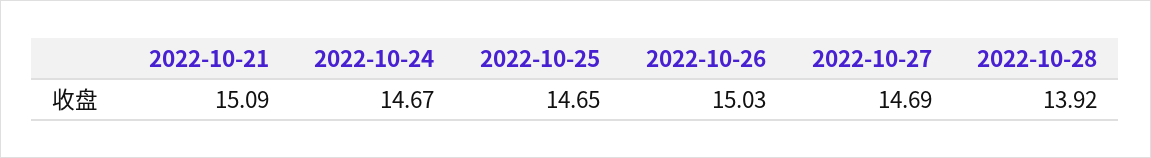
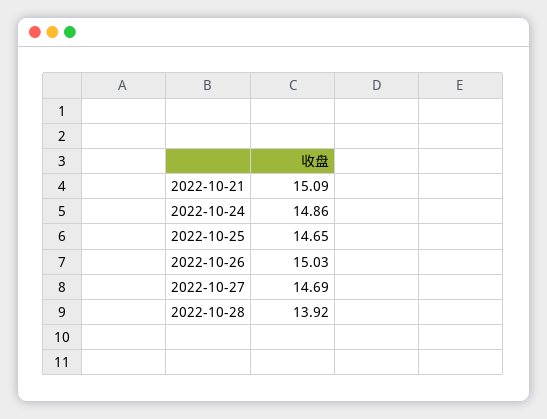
  {
    "2022-10-21": 15.09,
-   "2022-10-24": 14.67,
+   "2022-10-24": 14.86,
    "2022-10-25": 14.65,
    "2022-10-26": 15.03,
    "2022-10-27": 14.69,
    "2022-10-28": 13.92
  }

